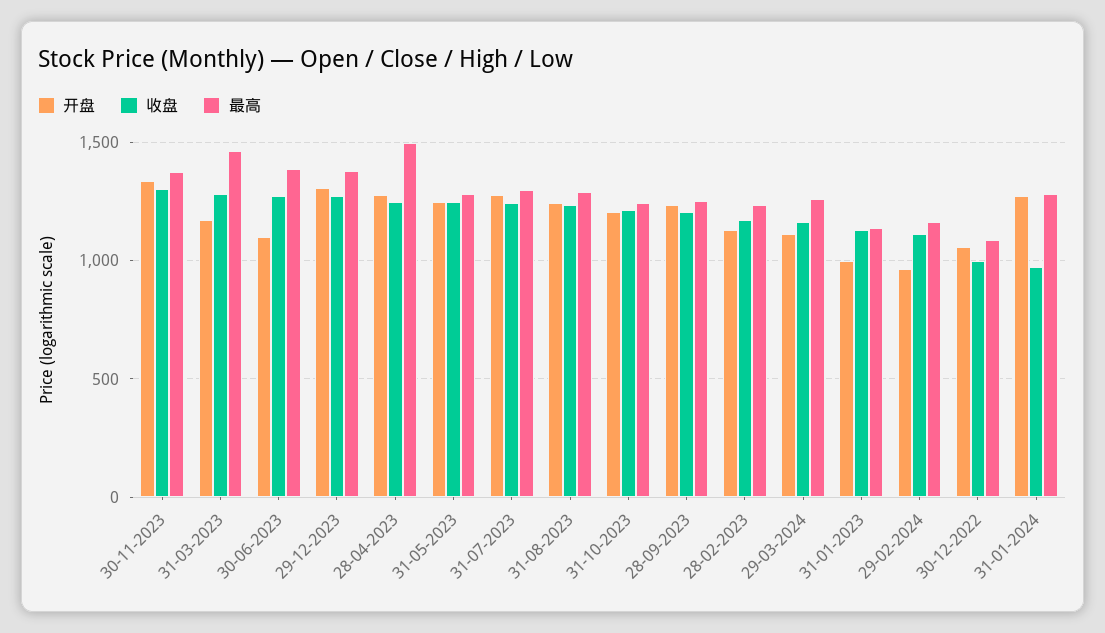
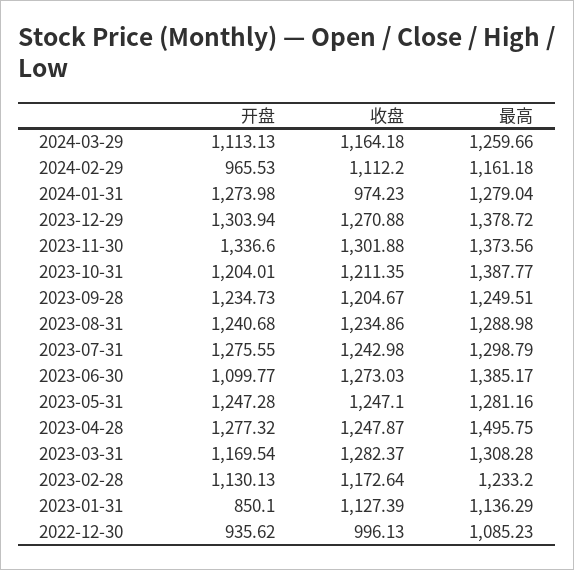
  {
    "开盘": {
      "30-11-2023": 1336.6,
      "31-03-2023": 1169.54,
      "30-06-2023": 1099.77,
      "29-12-2023": 1303.94,
      "28-04-2023": 1277.32,
      "31-05-2023": 1247.28,
      "31-07-2023": 1275.55,
      "31-08-2023": 1240.68,
      "31-10-2023": 1204.01,
      "28-09-2023": 1234.73,
      "28-02-2023": 1130.13,
      "29-03-2024": 1113.13,
-     "31-01-2023": 1000,
+     "31-01-2023": 850.1,
      "29-02-2024": 965.53,
-     "30-12-2022": 1050,
+     "30-12-2022": 935.62,
      "31-01-2024": 1273.98
    },
    "收盘": {
      "30-11-2023": 1301.88,
      "31-03-2023": 1282.37,
      "30-06-2023": 1273.03,
      "29-12-2023": 1270.88,
      "28-04-2023": 1247.87,
      "31-05-2023": 1247.1,
      "31-07-2023": 1242.98,
      "31-08-2023": 1234.86,
      "31-10-2023": 1211.35,
      "28-09-2023": 1204.67,
      "28-02-2023": 1172.64,
      "29-03-2024": 1164.18,
      "31-01-2023": 1127.39,
      "29-02-2024": 1112.2,
      "30-12-2022": 996.13,
      "31-01-2024": 974.23
    },
    "最高": {
      "30-11-2023": 1373.56,
-     "31-03-2023": 1450,
+     "31-03-2023": 1308.28,
      "30-06-2023": 1385.17,
      "29-12-2023": 1378.72,
      "28-04-2023": 1495.75,
      "31-05-2023": 1281.16,
      "31-07-2023": 1298.79,
      "31-08-2023": 1288.98,
-     "31-10-2023": 1250,
+     "31-10-2023": 1387.77,
      "28-09-2023": 1249.51,
      "28-02-2023": 1233.2,
      "29-03-2024": 1259.66,
      "31-01-2023": 1136.29,
      "29-02-2024": 1161.18,
      "30-12-2022": 1085.23,
      "31-01-2024": 1279.04
    }
  }

